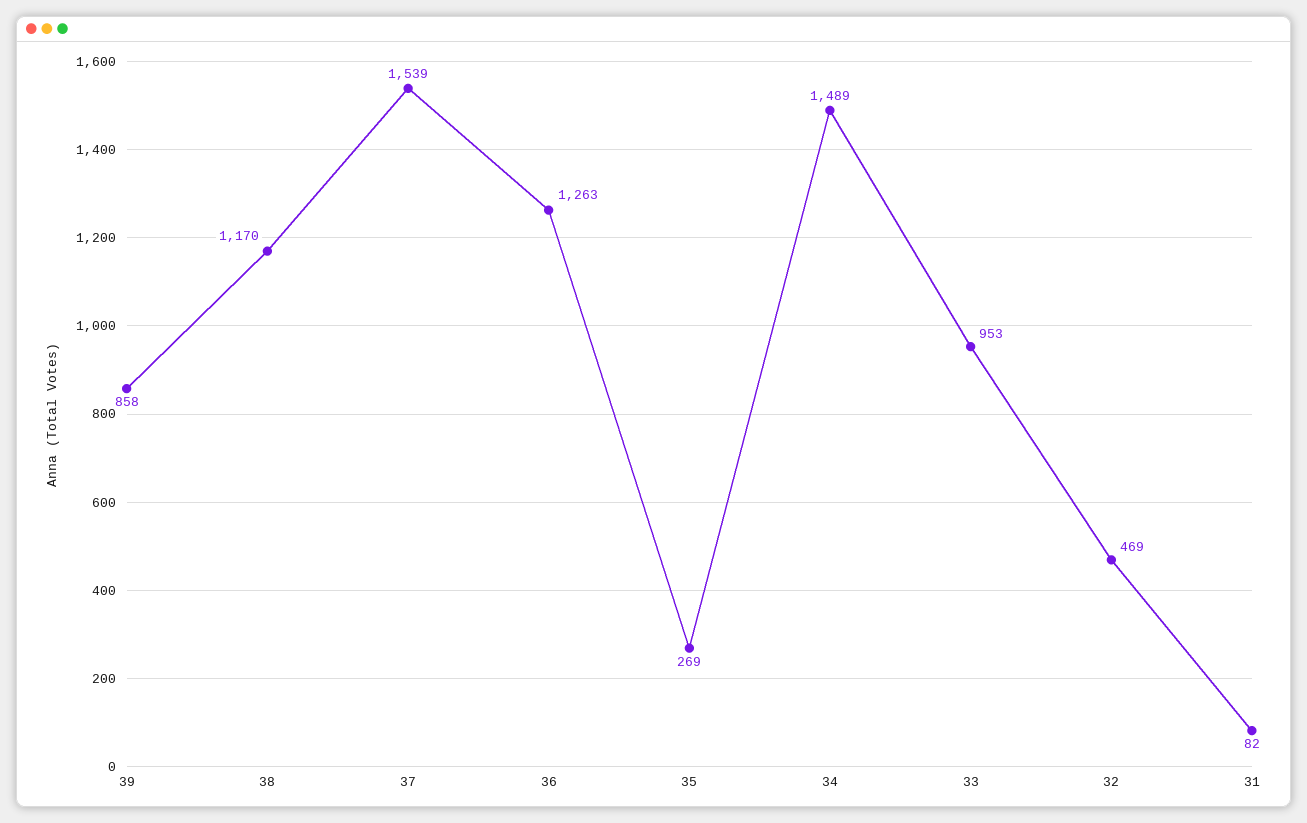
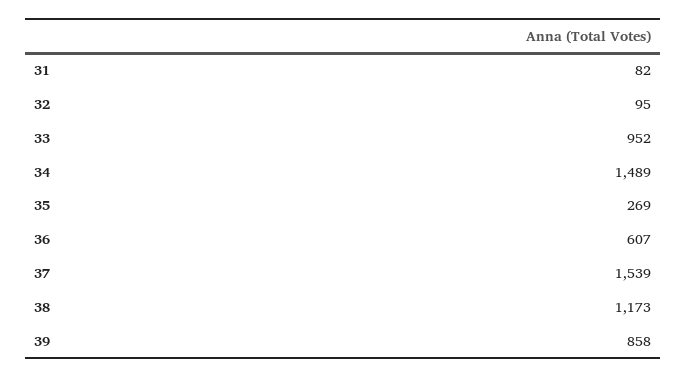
  {
    "39": 858,
-   "38": 1170,
+   "38": 1173,
    "37": 1539,
-   "36": 1263,
+   "36": 607,
    "35": 269,
    "34": 1489,
-   "33": 953,
+   "33": 952,
-   "32": 469,
+   "32": 95,
    "31": 82
  }

